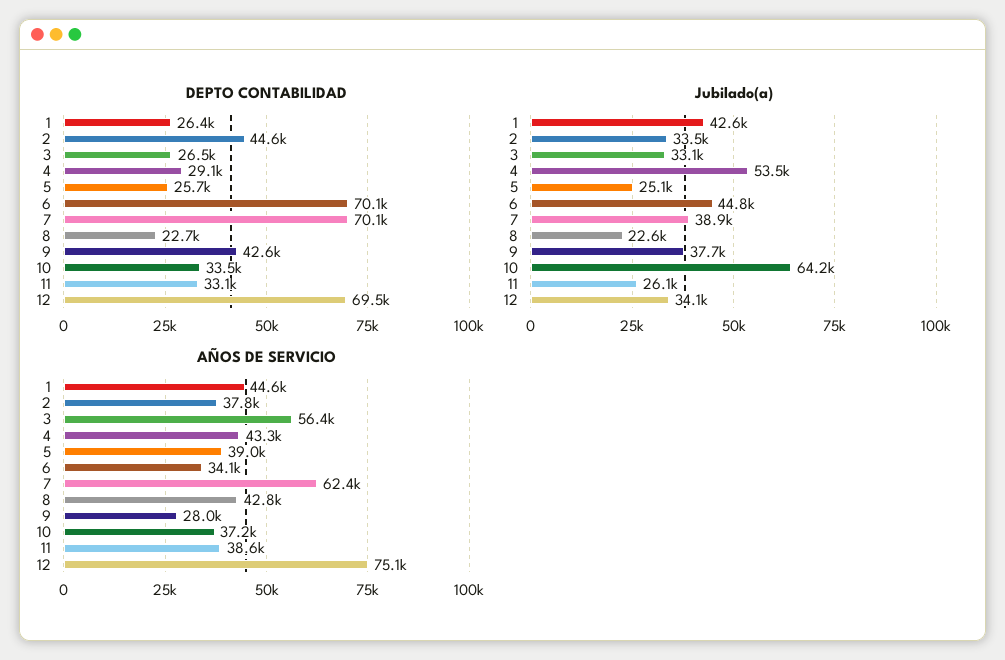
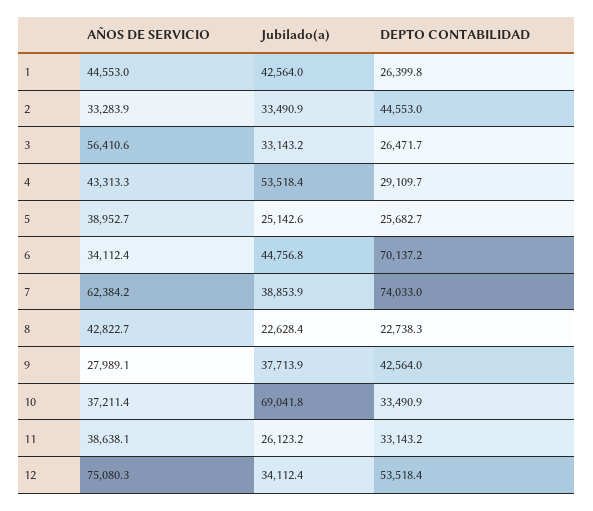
  {
    "DEPTO CONTABILIDAD": {
      "1": 26399.8,
      "2": 44553,
      "3": 26471.7,
      "4": 29109.7,
      "5": 25682.7,
      "6": 70137.2,
-     "7": 70100,
+     "7": 74033,
      "8": 22738.3,
      "9": 42564,
      "10": 33490.9,
      "11": 33143.2,
-     "12": 69500
+     "12": 53518.4
    },
    "Jubilado(a)": {
      "1": 42564,
      "2": 33490.9,
      "3": 33143.2,
      "4": 53518.4,
      "5": 25142.6,
      "6": 44756.8,
      "7": 38853.9,
      "8": 22628.4,
      "9": 37713.9,
-     "10": 64200,
+     "10": 69041.8,
      "11": 26123.2,
      "12": 34112.4
    },
    "AÑOS DE SERVICIO": {
      "1": 44553,
-     "2": 37800,
+     "2": 33283.9,
      "3": 56410.6,
      "4": 43313.3,
      "5": 38952.7,
      "6": 34112.4,
      "7": 62384.2,
      "8": 42822.7,
      "9": 27989.1,
      "10": 37211.4,
      "11": 38638.1,
      "12": 75080.3
    }
  }

